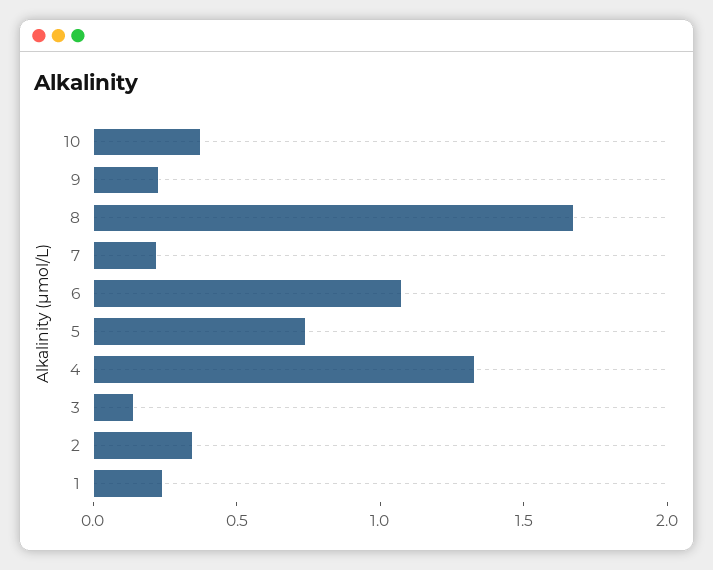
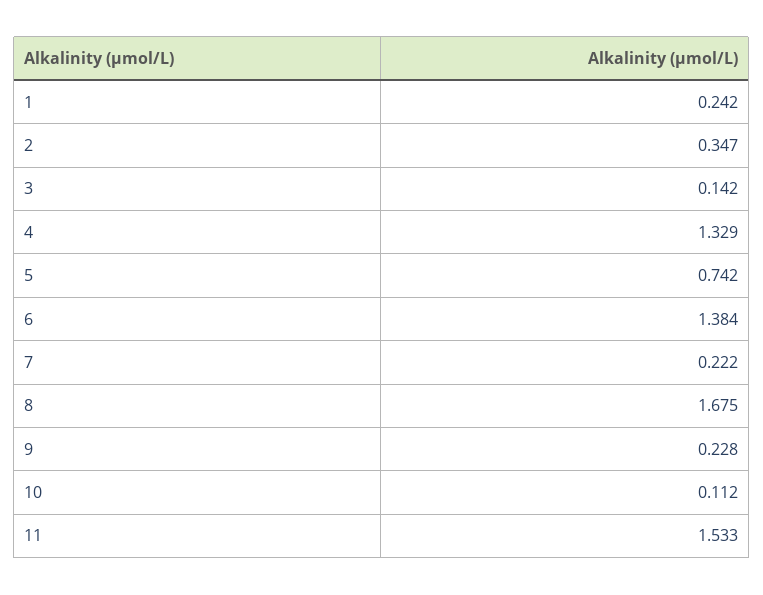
  {
-   "10": 0.4,
+   "10": 0.112,
    "9": 0.228,
    "8": 1.675,
    "7": 0.222,
-   "6": 1.1,
+   "6": 1.384,
    "5": 0.742,
    "4": 1.329,
    "3": 0.142,
    "2": 0.347,
-   "1": 0.242
+   "1": 0.242,
+   "11": 1.533
  }

